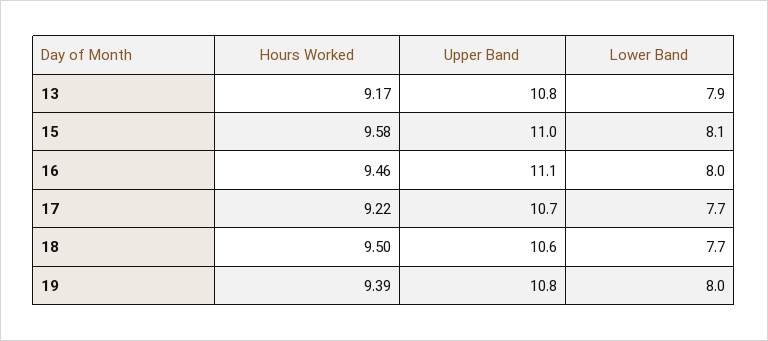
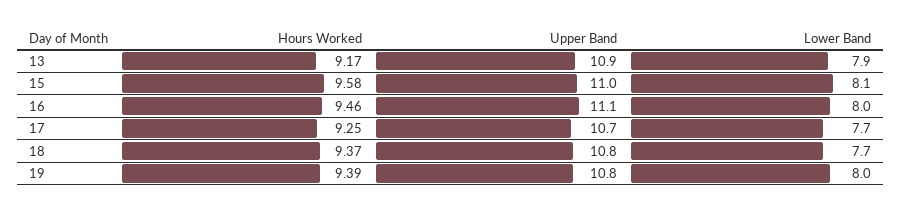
  {
    "Hours Worked": {
      "13": 9.17,
      "15": 9.58,
      "16": 9.46,
-     "17": 9.22,
+     "17": 9.25,
-     "18": 9.5,
+     "18": 9.37,
      "19": 9.39
    },
    "Upper Band": {
-     "13": 10.8,
+     "13": 10.9,
      "15": 11,
      "16": 11.1,
      "17": 10.7,
-     "18": 10.6,
+     "18": 10.8,
      "19": 10.8
    },
    "Lower Band": {
      "13": 7.9,
      "15": 8.1,
      "16": 8,
      "17": 7.7,
      "18": 7.7,
      "19": 8
    }
  }

